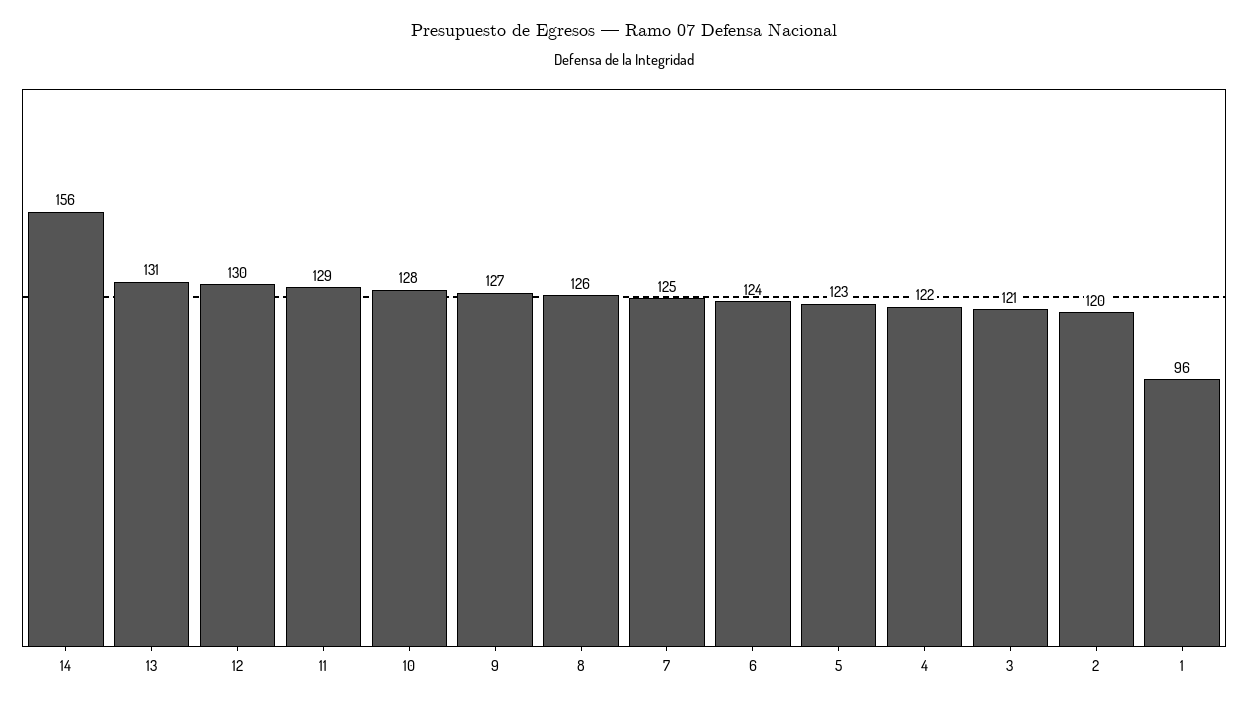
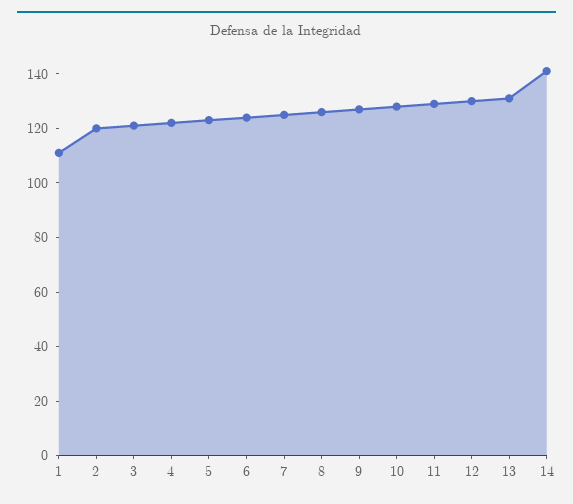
  {
-   "14": 156,
+   "14": 140,
    "13": 131,
    "12": 130,
    "11": 129,
    "10": 128,
    "9": 127,
    "8": 126,
    "7": 125,
    "6": 124,
    "5": 123,
    "4": 122,
    "3": 121,
    "2": 120,
-   "1": 96
+   "1": 110
  }

